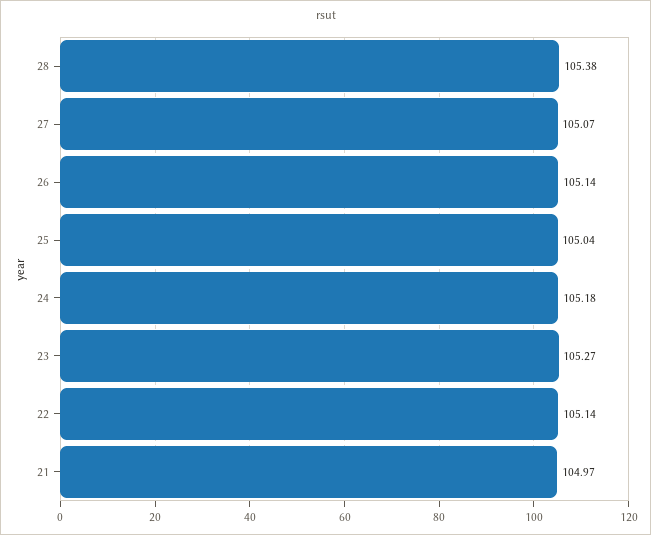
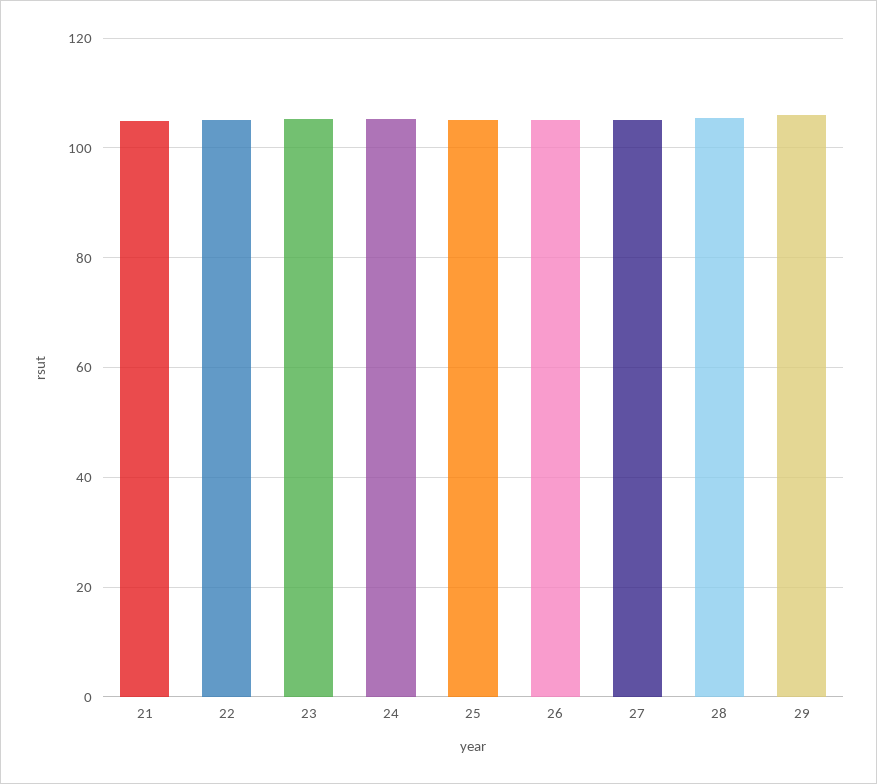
  {
    "28": 105.38,
    "27": 105.07,
    "26": 105.14,
    "25": 105.04,
    "24": 105.18,
    "23": 105.27,
    "22": 105.14,
-   "21": 104.97
+   "21": 104.97,
+   "29": 106
  }

